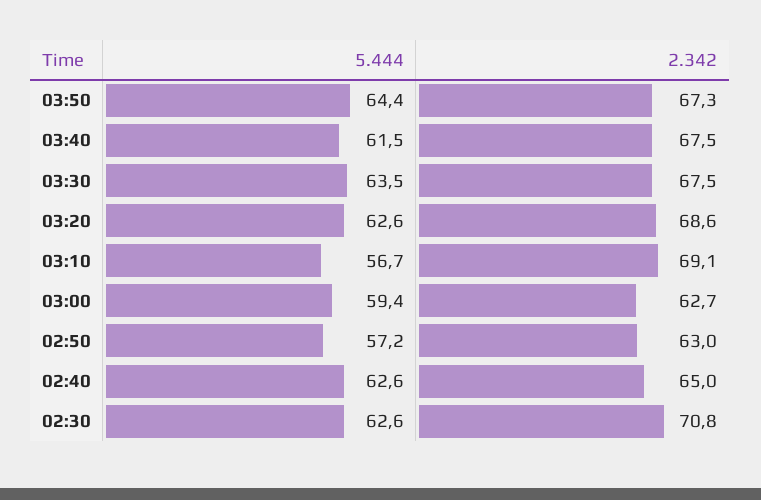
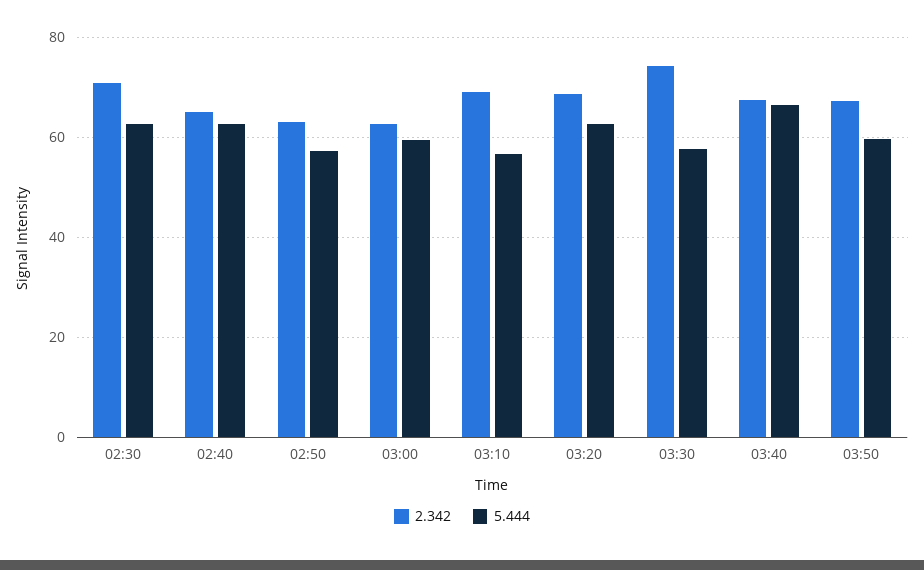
  {
    "5.444": {
-     "03:50": 64.4,
+     "03:50": 60,
-     "03:40": 61.5,
+     "03:40": 66,
-     "03:30": 63.5,
+     "03:30": 58,
      "03:20": 62.6,
      "03:10": 56.7,
      "03:00": 59.4,
      "02:50": 57.2,
      "02:40": 62.6,
      "02:30": 62.6
    },
    "2.342": {
      "03:50": 67.3,
      "03:40": 67.5,
-     "03:30": 67.5,
+     "03:30": 74,
      "03:20": 68.6,
      "03:10": 69.1,
      "03:00": 62.7,
      "02:50": 63,
      "02:40": 65,
      "02:30": 70.8
    }
  }

